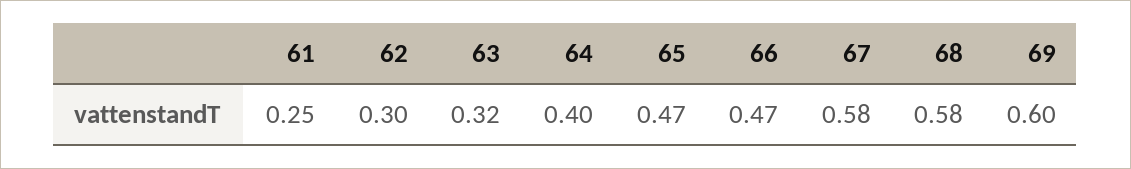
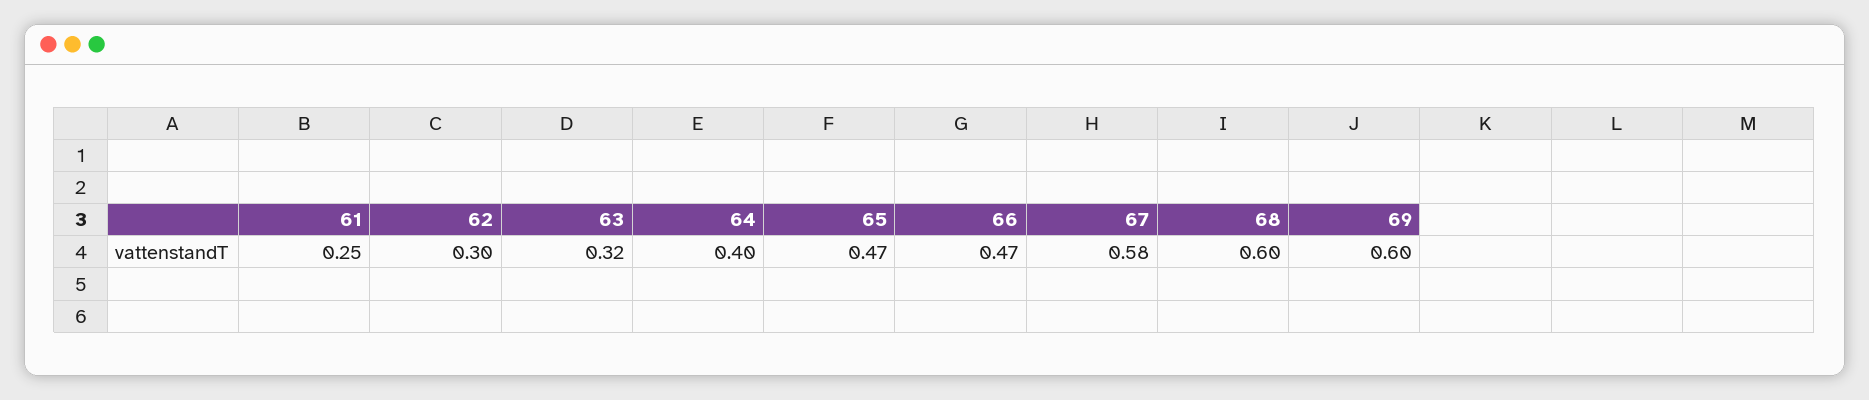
  {
    "61": 0.25,
    "62": 0.3,
    "63": 0.32,
    "64": 0.4,
    "65": 0.47,
    "66": 0.47,
    "67": 0.58,
-   "68": 0.58,
+   "68": 0.6,
    "69": 0.6
  }

